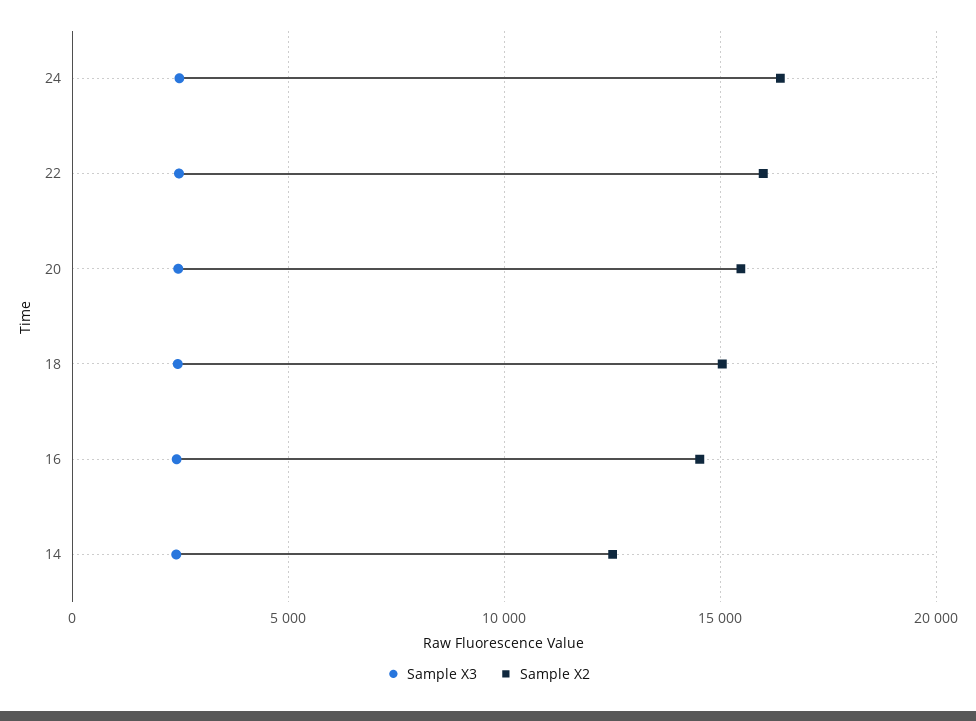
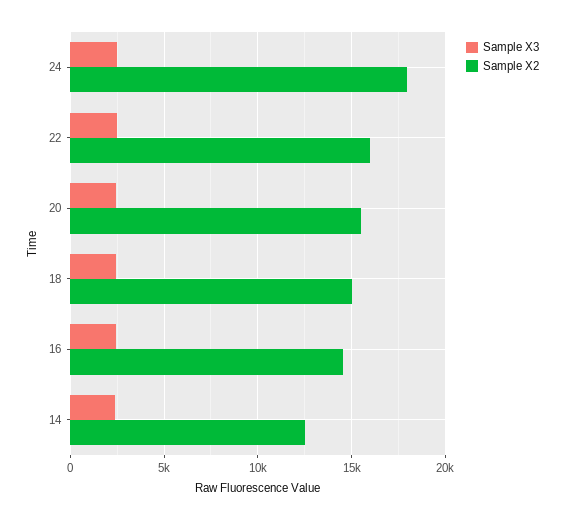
  {
    "Sample X3": {
      "24": 2500,
      "22": 2500,
      "20": 2500,
      "18": 2500,
      "16": 2500,
      "14": 2500
    },
    "Sample X2": {
-     "24": 16500,
+     "24": 18000,
      "22": 16000,
      "20": 15500,
      "18": 15000,
      "16": 14500,
      "14": 12500
    }
  }

